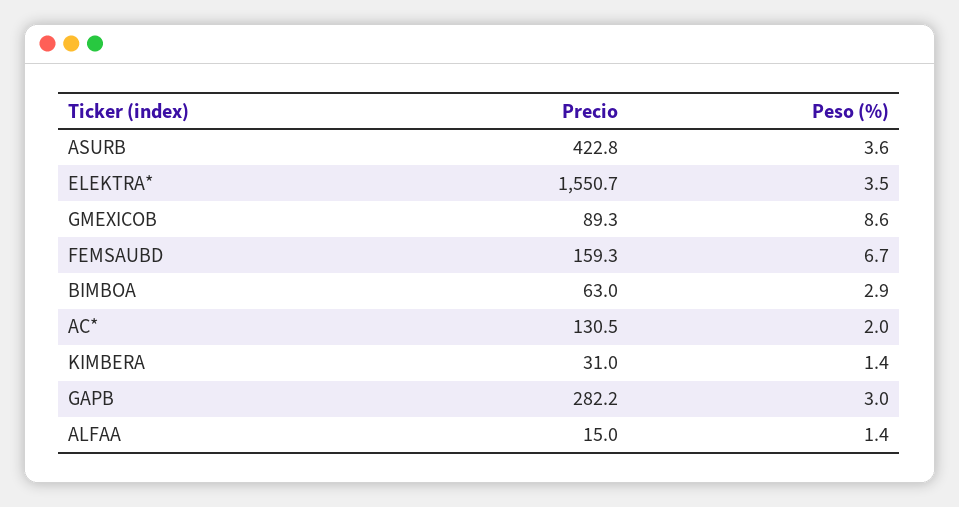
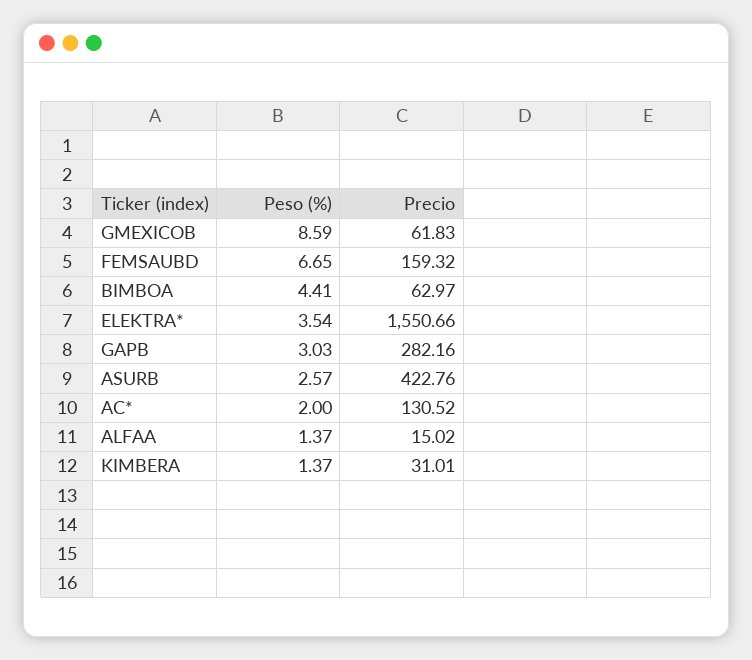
  {
    "Precio": {
      "ASURB": 422.76,
      "ELEKTRA*": 1550.66,
-     "GMEXICOB": 89.3,
+     "GMEXICOB": 61.83,
      "FEMSAUBD": 159.32,
      "BIMBOA": 62.97,
      "AC*": 130.52,
      "KIMBERA": 31.01,
      "GAPB": 282.16,
      "ALFAA": 15.02
    },
    "Peso (%)": {
-     "ASURB": 3.6,
+     "ASURB": 2.57,
      "ELEKTRA*": 3.54,
      "GMEXICOB": 8.59,
      "FEMSAUBD": 6.65,
-     "BIMBOA": 2.9,
+     "BIMBOA": 4.41,
      "AC*": 2,
      "KIMBERA": 1.37,
      "GAPB": 3.03,
      "ALFAA": 1.37
    }
  }

